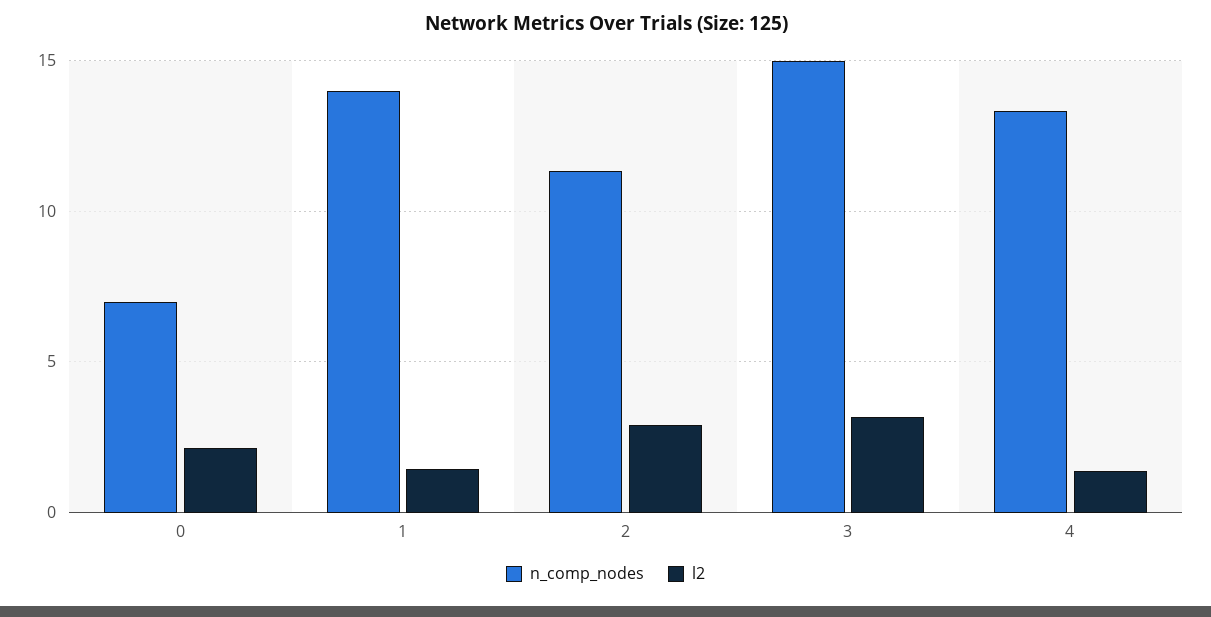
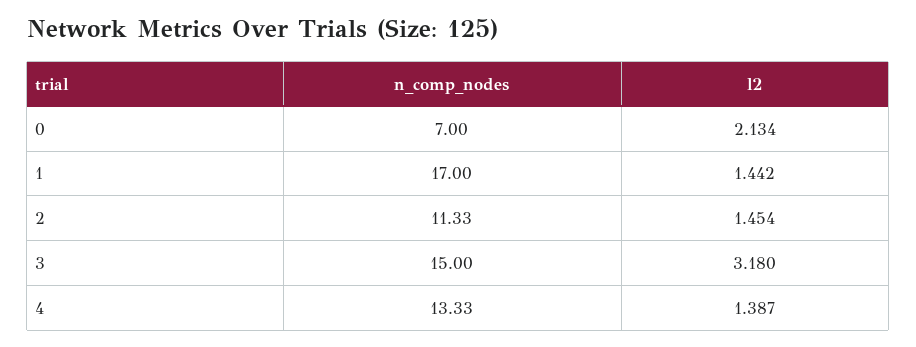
  {
    "n_comp_nodes": {
      "0": 7,
-     "1": 14,
+     "1": 17,
      "2": 11.33,
      "3": 15,
      "4": 13.33
    },
    "l2": {
      "0": 2.134,
      "1": 1.442,
-     "2": 3,
+     "2": 1.454,
      "3": 3.18,
      "4": 1.387
    }
  }

